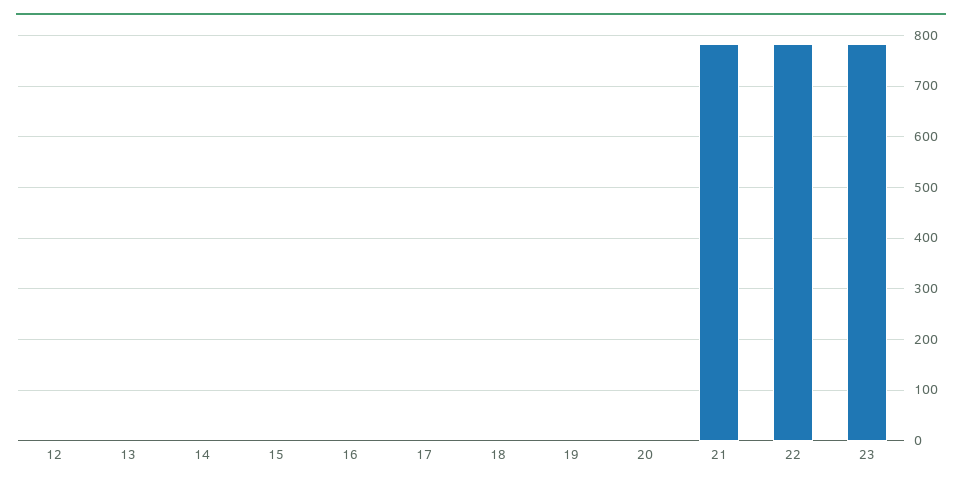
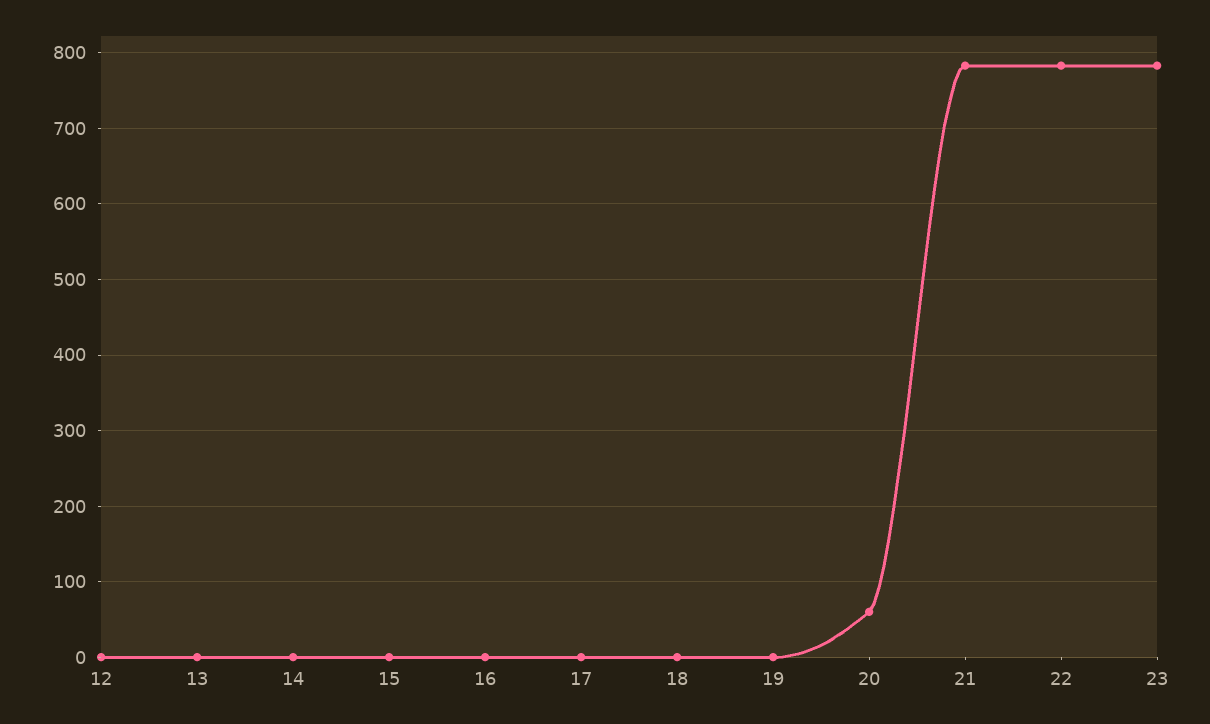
  {
    "12": 0,
    "13": 0,
    "14": 0,
    "15": 0,
    "16": 0,
    "17": 0,
    "18": 0,
    "19": 0,
-   "20": 0,
+   "20": 60,
    "21": 780,
    "22": 780,
    "23": 780
  }

